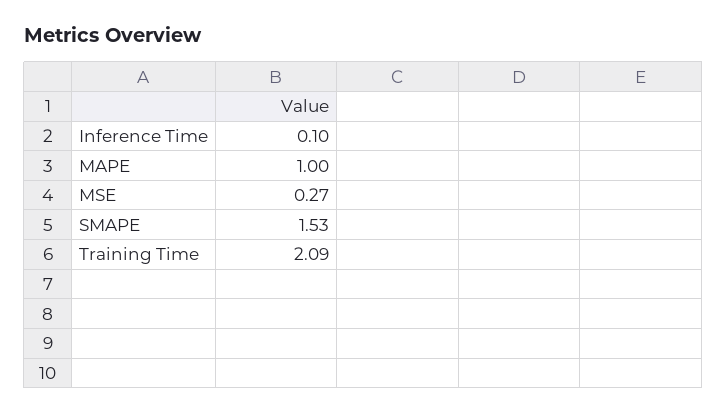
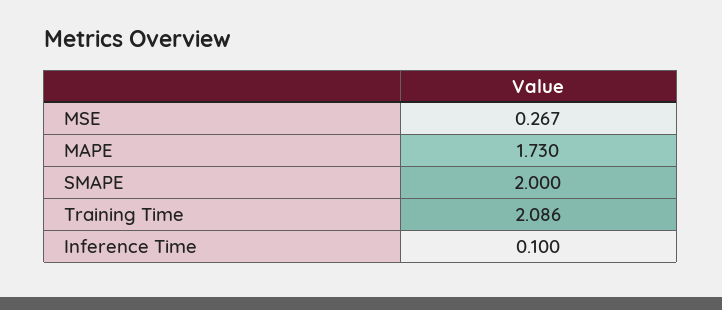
  {
    "Inference Time": 0.1,
-   "MAPE": 1,
+   "MAPE": 1.73,
    "MSE": 0.267,
-   "SMAPE": 1.53,
+   "SMAPE": 2,
    "Training Time": 2.086
  }

